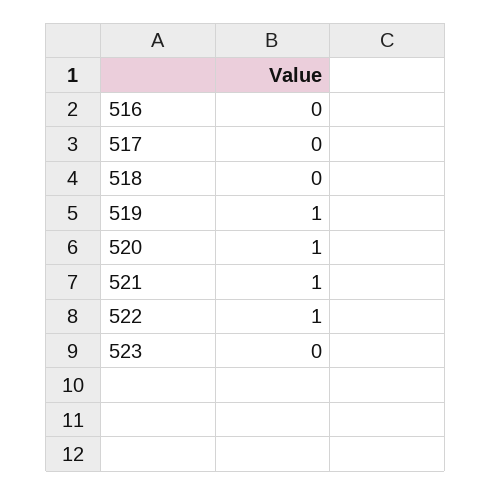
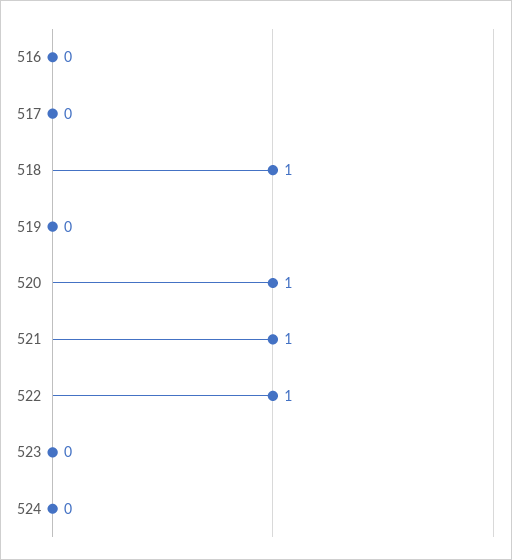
  {
    "516": 0,
    "517": 0,
-   "518": 0,
+   "518": 1,
-   "519": 1,
+   "519": 0,
    "520": 1,
    "521": 1,
    "522": 1,
-   "523": 0
+   "523": 0,
+   "524": 0
  }

